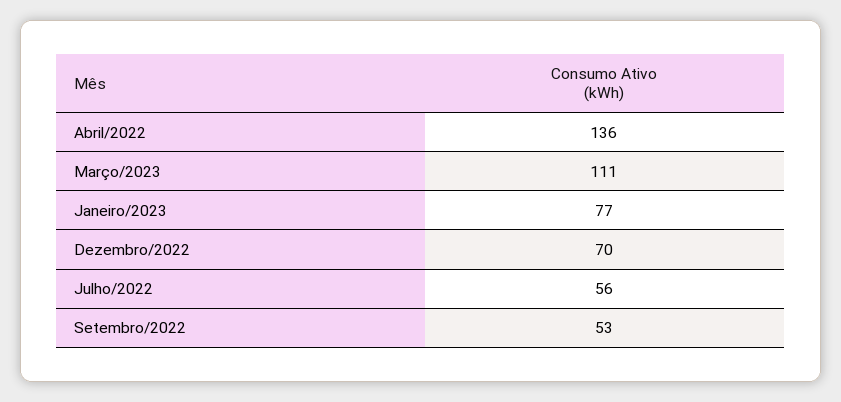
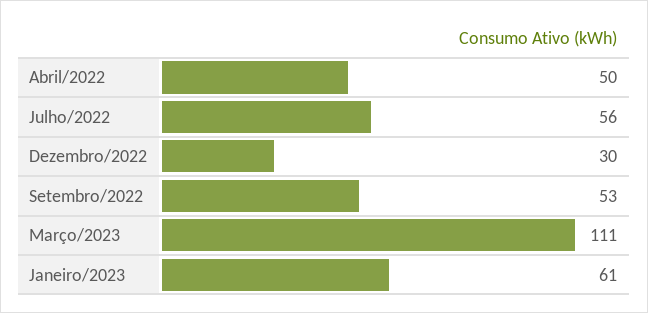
  {
-   "Abril/2022": 136,
+   "Abril/2022": 50,
    "Março/2023": 111,
-   "Janeiro/2023": 77,
+   "Janeiro/2023": 61,
-   "Dezembro/2022": 70,
+   "Dezembro/2022": 30,
    "Julho/2022": 56,
    "Setembro/2022": 53
  }

